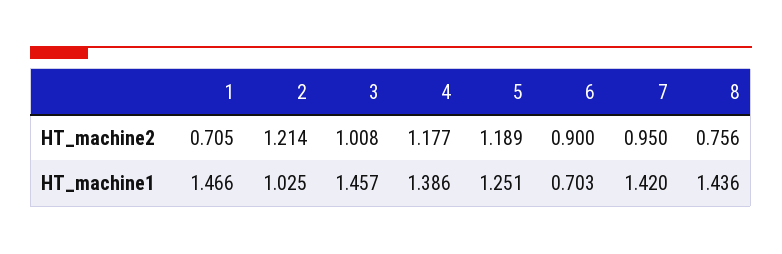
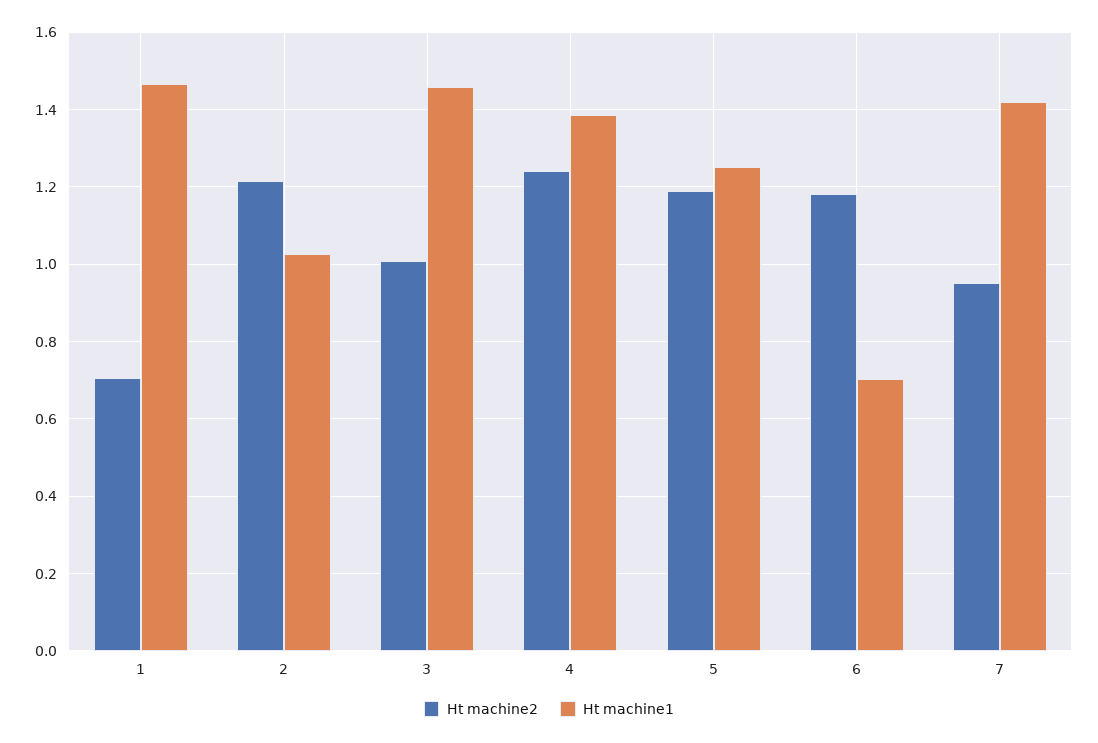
  {
    "HT_machine2": {
      "1": 0.705,
      "2": 1.214,
      "3": 1.008,
-     "4": 1.177,
+     "4": 1.24,
      "5": 1.189,
-     "6": 0.9,
+     "6": 1.18,
-     "7": 0.95,
+     "7": 0.95
-     "8": 0.756
    },
    "HT_machine1": {
      "1": 1.466,
      "2": 1.025,
      "3": 1.457,
      "4": 1.386,
      "5": 1.251,
      "6": 0.703,
-     "7": 1.42,
+     "7": 1.42
-     "8": 1.436
    }
  }

